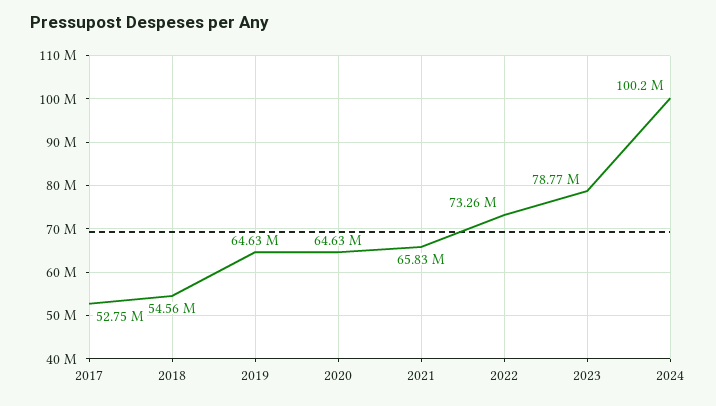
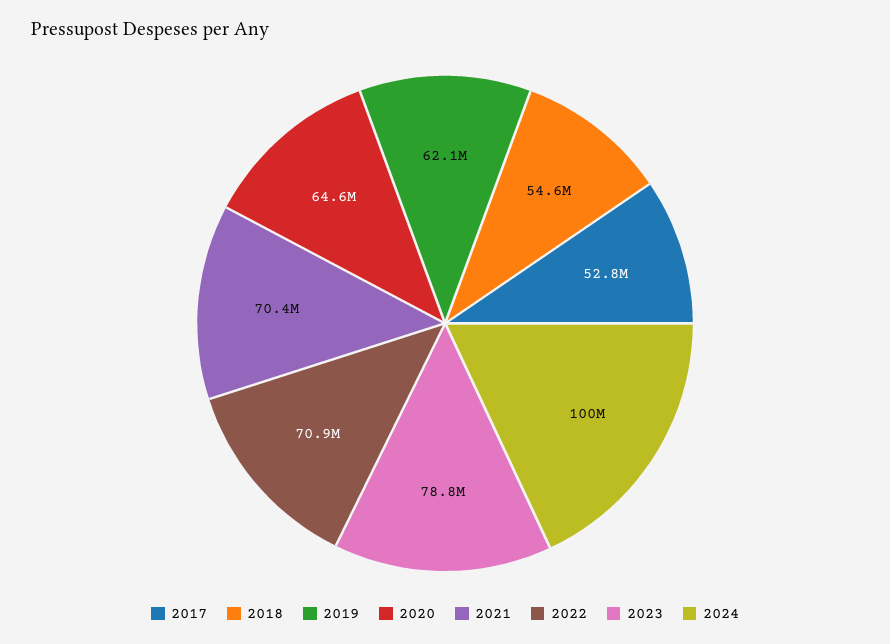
  {
    "2017": 52750000,
    "2018": 54560000,
-   "2019": 64630000,
+   "2019": 62100000,
    "2020": 64630000,
-   "2021": 65830000,
+   "2021": 70400000,
-   "2022": 73260000,
+   "2022": 70900000,
    "2023": 78770000,
    "2024": 100200000
  }

